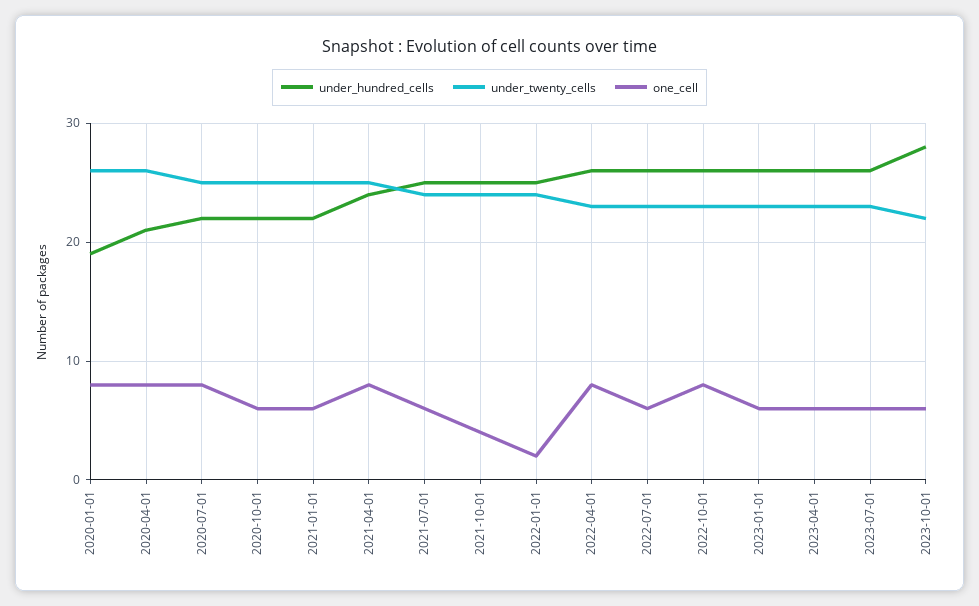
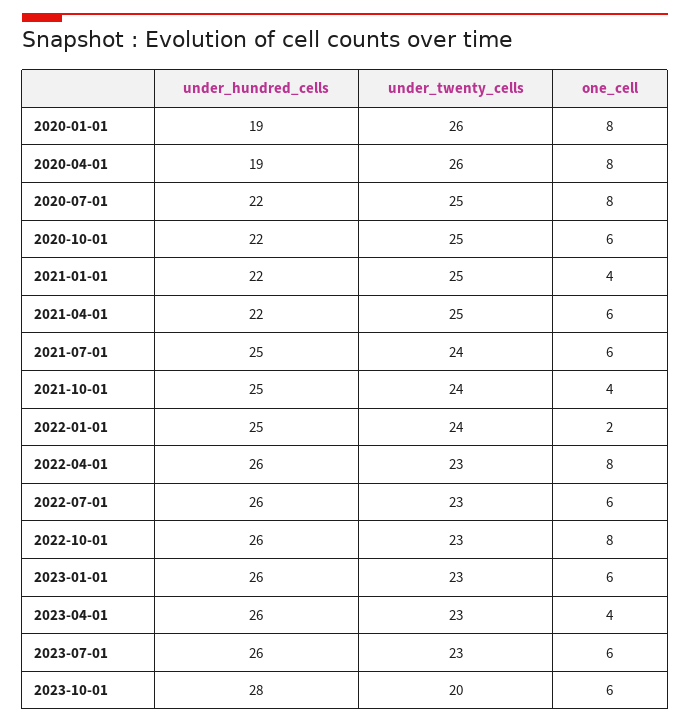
  {
    "under_hundred_cells": {
      "2020-01-01": 19,
-     "2020-04-01": 21,
+     "2020-04-01": 19,
      "2020-07-01": 22,
      "2020-10-01": 22,
      "2021-01-01": 22,
-     "2021-04-01": 24,
+     "2021-04-01": 22,
      "2021-07-01": 25,
      "2021-10-01": 25,
      "2022-01-01": 25,
      "2022-04-01": 26,
      "2022-07-01": 26,
      "2022-10-01": 26,
      "2023-01-01": 26,
      "2023-04-01": 26,
      "2023-07-01": 26,
      "2023-10-01": 28
    },
    "under_twenty_cells": {
      "2020-01-01": 26,
      "2020-04-01": 26,
      "2020-07-01": 25,
      "2020-10-01": 25,
      "2021-01-01": 25,
      "2021-04-01": 25,
      "2021-07-01": 24,
      "2021-10-01": 24,
      "2022-01-01": 24,
      "2022-04-01": 23,
      "2022-07-01": 23,
      "2022-10-01": 23,
      "2023-01-01": 23,
      "2023-04-01": 23,
      "2023-07-01": 23,
-     "2023-10-01": 22
+     "2023-10-01": 20
    },
    "one_cell": {
      "2020-01-01": 8,
      "2020-04-01": 8,
      "2020-07-01": 8,
      "2020-10-01": 6,
-     "2021-01-01": 6,
+     "2021-01-01": 4,
-     "2021-04-01": 8,
+     "2021-04-01": 6,
      "2021-07-01": 6,
      "2021-10-01": 4,
      "2022-01-01": 2,
      "2022-04-01": 8,
      "2022-07-01": 6,
      "2022-10-01": 8,
      "2023-01-01": 6,
-     "2023-04-01": 6,
+     "2023-04-01": 4,
      "2023-07-01": 6,
      "2023-10-01": 6
    }
  }

